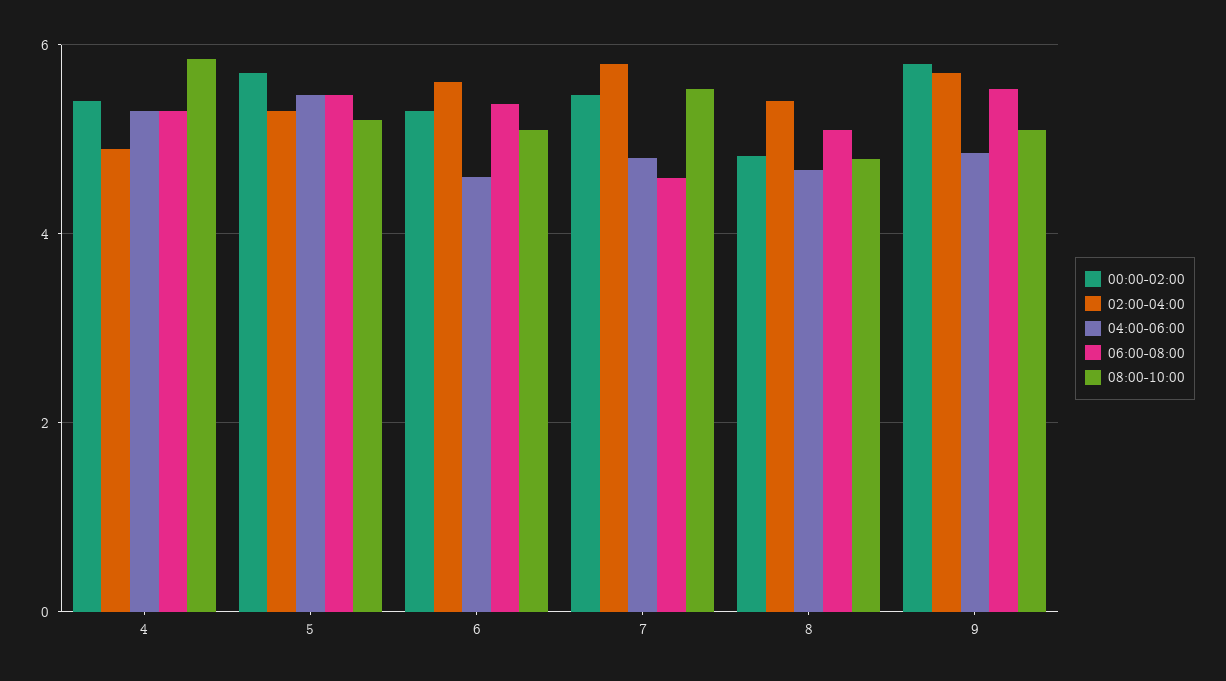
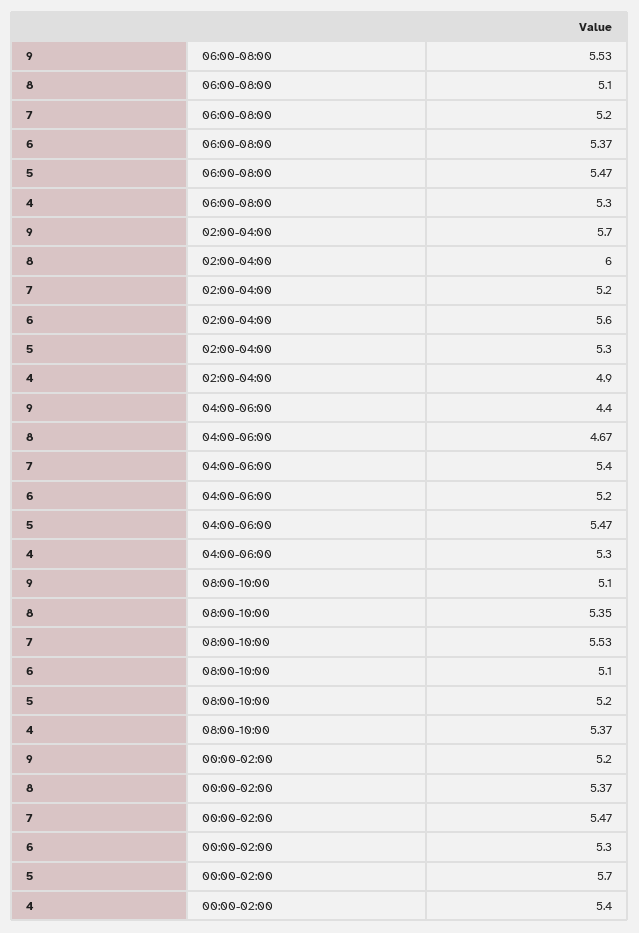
  {
    "00:00-02:00": {
      "4": 5.4,
      "5": 5.7,
      "6": 5.3,
      "7": 5.47,
-     "8": 4.8,
+     "8": 5.37,
-     "9": 5.8
+     "9": 5.2
    },
    "02:00-04:00": {
      "4": 4.9,
      "5": 5.3,
      "6": 5.6,
-     "7": 5.8,
+     "7": 5.2,
-     "8": 5.4,
+     "8": 6,
      "9": 5.7
    },
    "04:00-06:00": {
      "4": 5.3,
      "5": 5.47,
-     "6": 4.6,
+     "6": 5.2,
-     "7": 4.8,
+     "7": 5.4,
      "8": 4.67,
-     "9": 4.8
+     "9": 4.4
    },
    "06:00-08:00": {
      "4": 5.3,
      "5": 5.47,
      "6": 5.37,
-     "7": 4.6,
+     "7": 5.2,
      "8": 5.1,
      "9": 5.53
    },
    "08:00-10:00": {
-     "4": 5.8,
+     "4": 5.37,
      "5": 5.2,
      "6": 5.1,
      "7": 5.53,
-     "8": 4.8,
+     "8": 5.35,
      "9": 5.1
    }
  }

